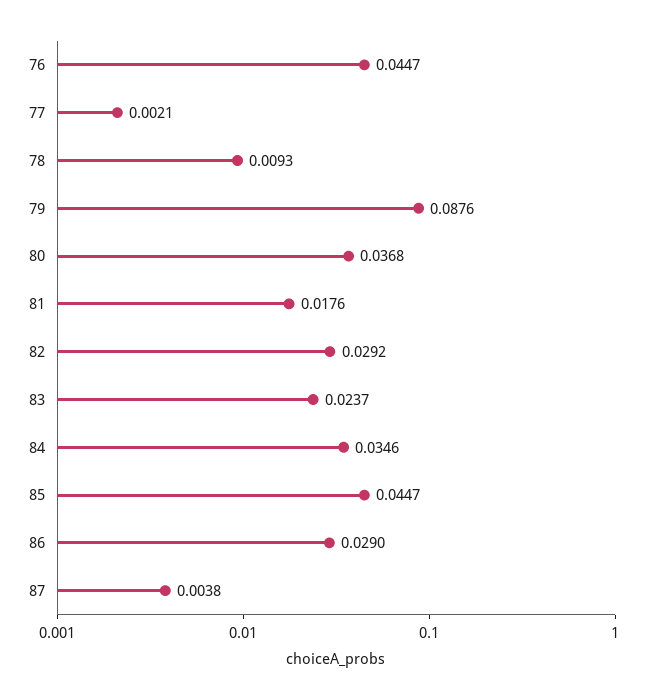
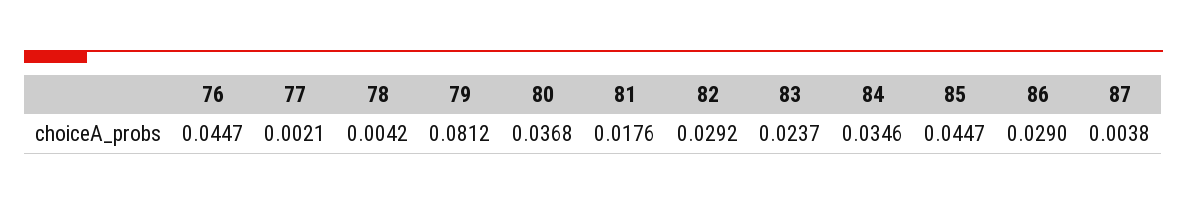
  {
    "76": 0.0447,
    "77": 0.0021,
-   "78": 0.0093,
+   "78": 0.0042,
-   "79": 0.0876,
+   "79": 0.0812,
    "80": 0.0368,
    "81": 0.0176,
    "82": 0.0292,
    "83": 0.0237,
    "84": 0.0346,
    "85": 0.0447,
    "86": 0.029,
    "87": 0.0038
  }

